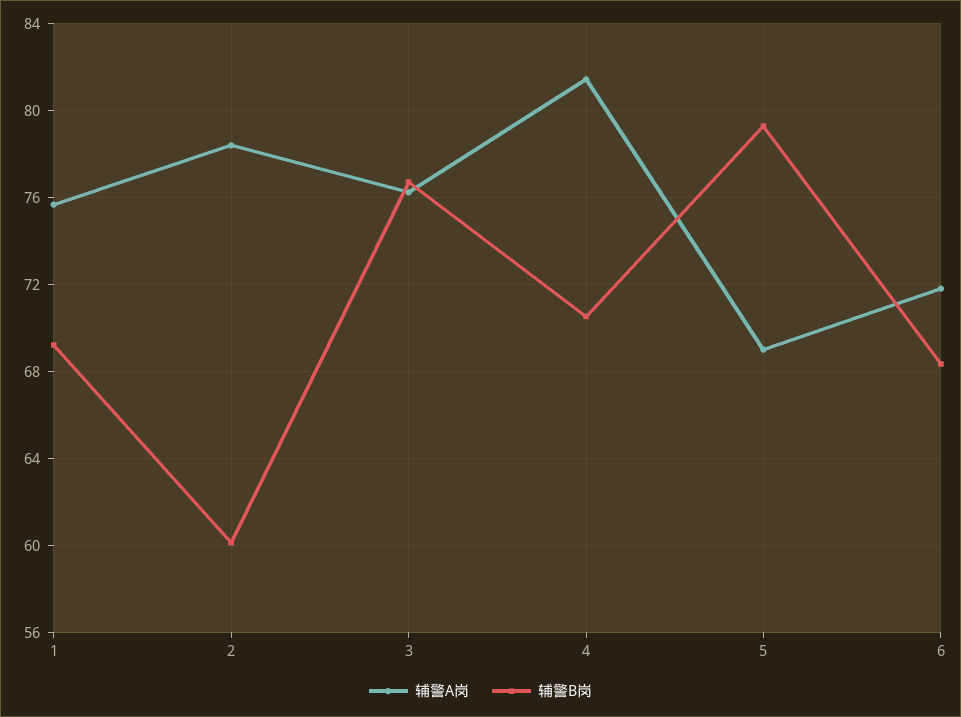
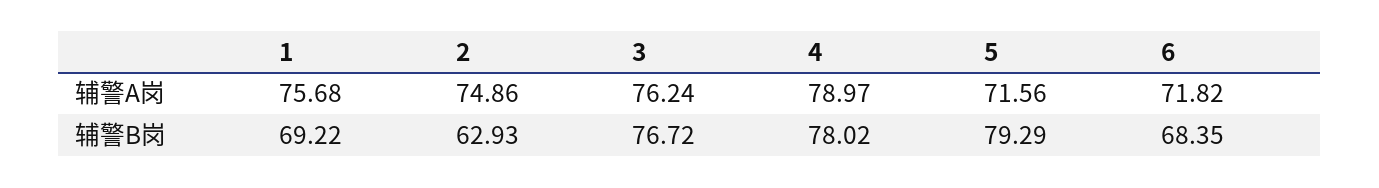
  {
    "辅警A岗": {
      "1": 75.68,
-     "2": 78.5,
+     "2": 74.86,
      "3": 76.24,
-     "4": 81.5,
+     "4": 78.97,
-     "5": 69,
+     "5": 71.56,
      "6": 71.82
    },
    "辅警B岗": {
      "1": 69.22,
-     "2": 60,
+     "2": 62.93,
      "3": 76.72,
-     "4": 70.5,
+     "4": 78.02,
      "5": 79.29,
      "6": 68.35
    }
  }

